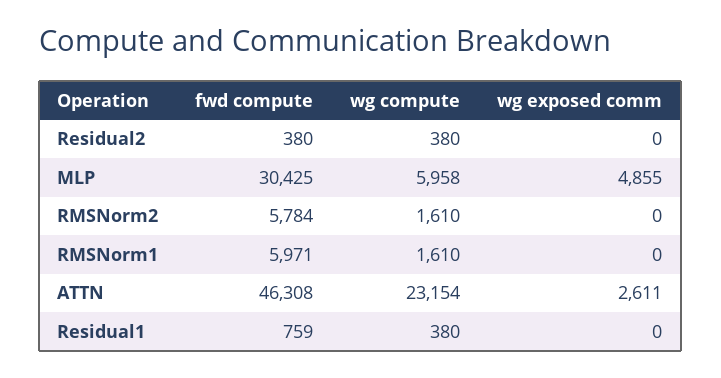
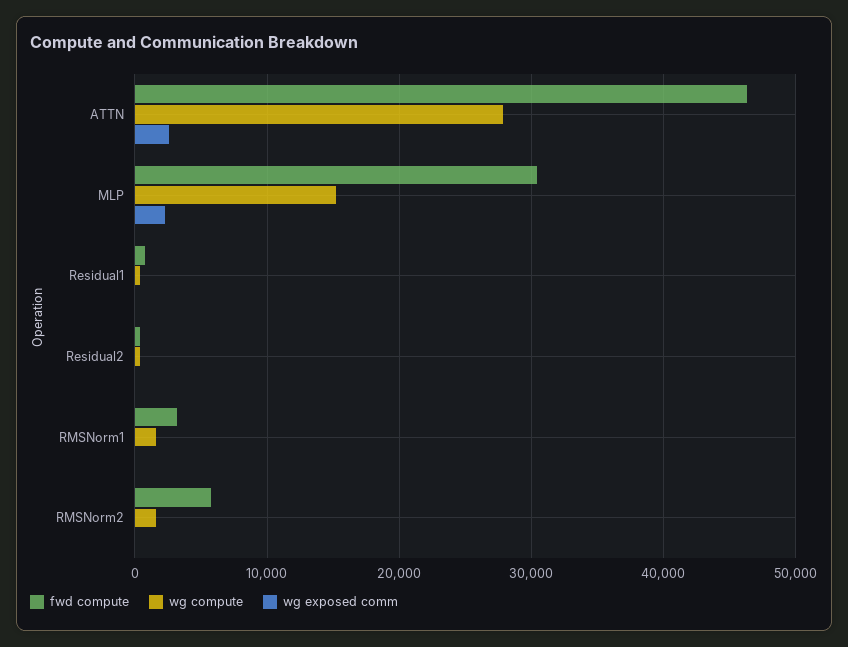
  {
    "fwd compute": {
      "Residual2": 380,
      "MLP": 30425,
      "RMSNorm2": 5784,
-     "RMSNorm1": 5971,
+     "RMSNorm1": 3000,
      "ATTN": 46308,
      "Residual1": 759
    },
    "wg compute": {
      "Residual2": 380,
-     "MLP": 5958,
+     "MLP": 15000,
      "RMSNorm2": 1610,
      "RMSNorm1": 1610,
-     "ATTN": 23154,
+     "ATTN": 28000,
      "Residual1": 380
    },
    "wg exposed comm": {
      "Residual2": 0,
-     "MLP": 4855,
+     "MLP": 2000,
      "RMSNorm2": 0,
      "RMSNorm1": 0,
      "ATTN": 2611,
      "Residual1": 0
    }
  }

